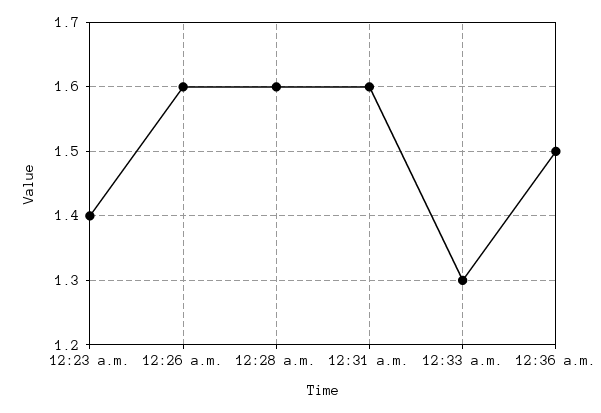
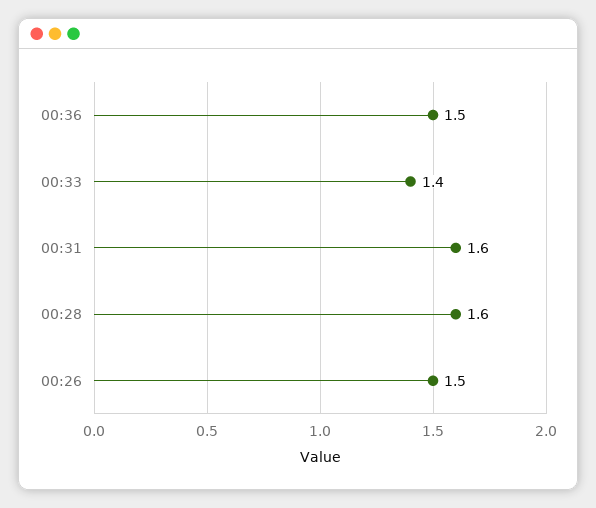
  {
-   "12:23 a.m.": 1.4,
-   "12:26 a.m.": 1.6,
+   "12:26 a.m.": 1.5,
    "12:28 a.m.": 1.6,
    "12:31 a.m.": 1.6,
-   "12:33 a.m.": 1.3,
+   "12:33 a.m.": 1.4,
    "12:36 a.m.": 1.5
  }

